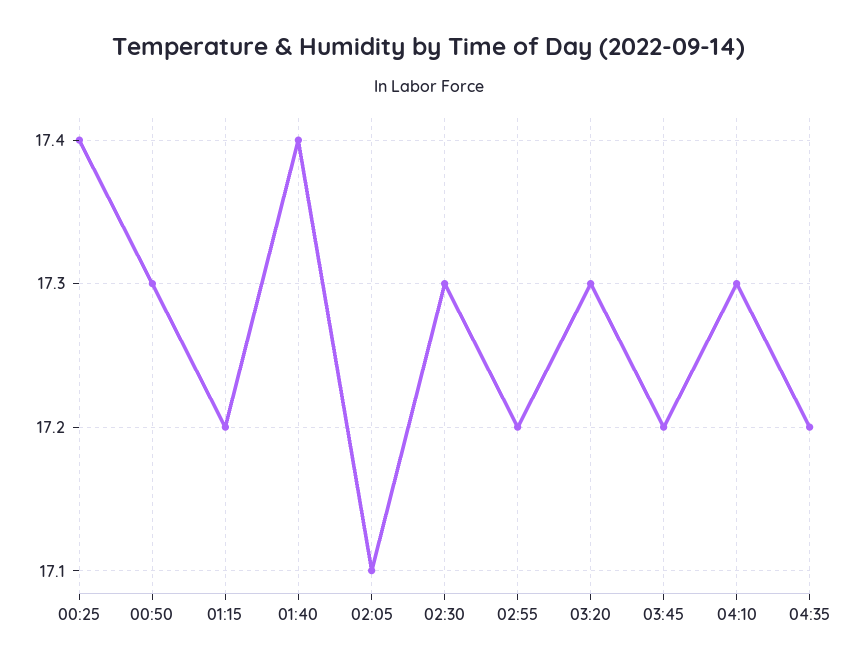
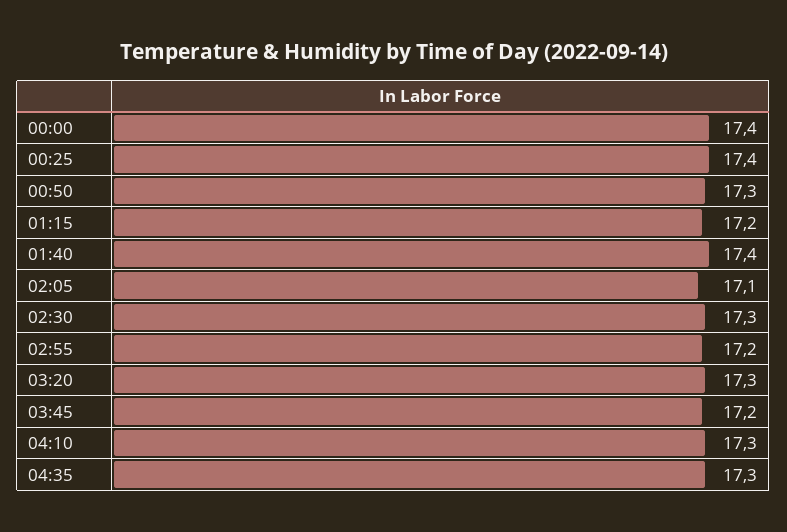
  {
    "00:25": 17.4,
    "00:50": 17.3,
    "01:15": 17.2,
    "01:40": 17.4,
    "02:05": 17.1,
    "02:30": 17.3,
    "02:55": 17.2,
    "03:20": 17.3,
    "03:45": 17.2,
    "04:10": 17.3,
-   "04:35": 17.2
+   "04:35": 17.3,
+   "00:00": 17.4
  }

